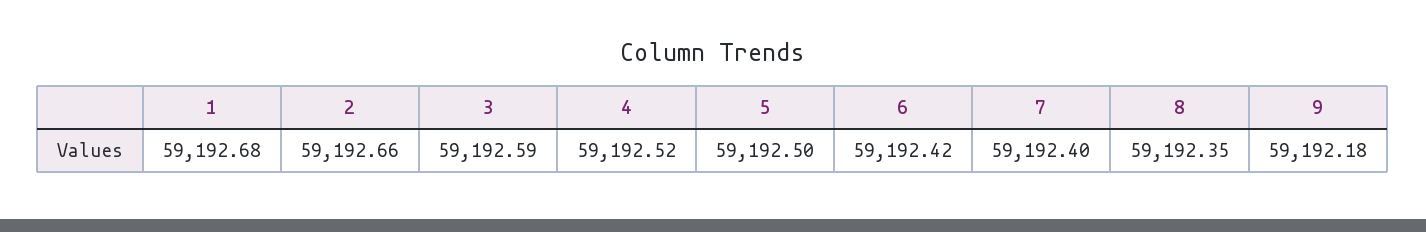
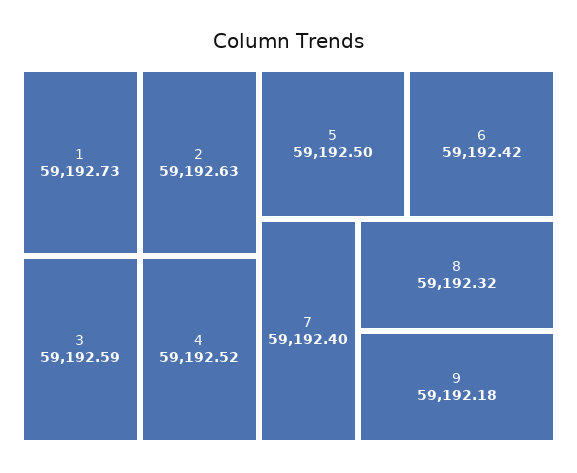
  {
-   "1": 59192.68,
+   "1": 59192.73,
-   "2": 59192.66,
+   "2": 59192.63,
    "3": 59192.59,
    "4": 59192.52,
    "5": 59192.5,
    "6": 59192.42,
    "7": 59192.4,
-   "8": 59192.35,
+   "8": 59192.32,
    "9": 59192.18
  }

